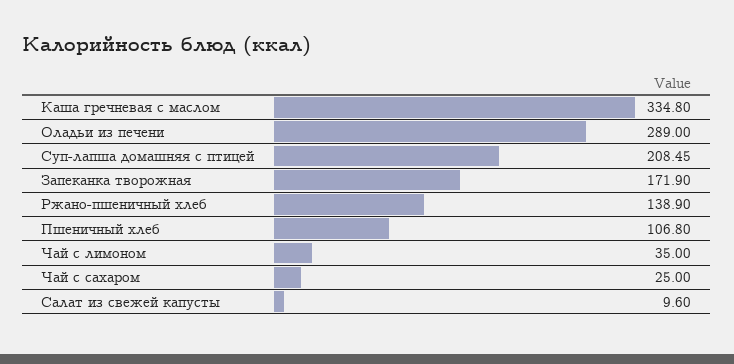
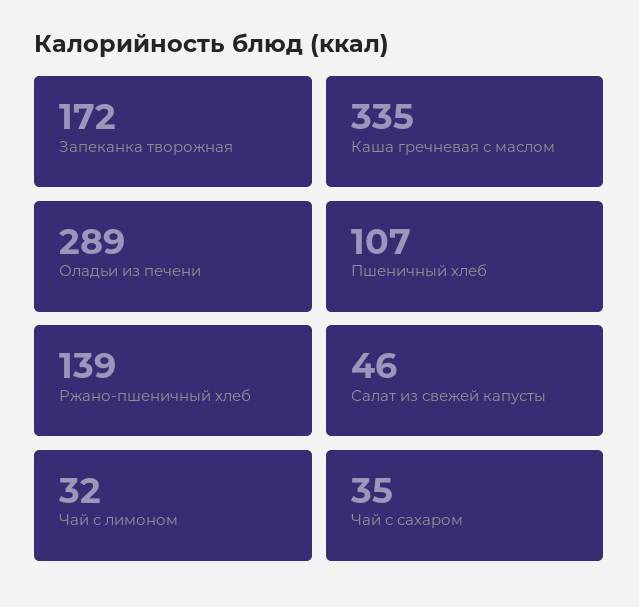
  {
    "Каша гречневая с маслом": 334.8,
    "Оладьи из печени": 289,
-   "Суп-лапша домашняя с птицей": 208.45,
    "Запеканка творожная": 171.9,
    "Ржано-пшеничный хлеб": 138.9,
    "Пшеничный хлеб": 106.8,
-   "Чай с лимоном": 35,
+   "Чай с лимоном": 32,
-   "Чай с сахаром": 25,
+   "Чай с сахаром": 35,
-   "Салат из свежей капусты": 9.6
+   "Салат из свежей капусты": 46
  }

